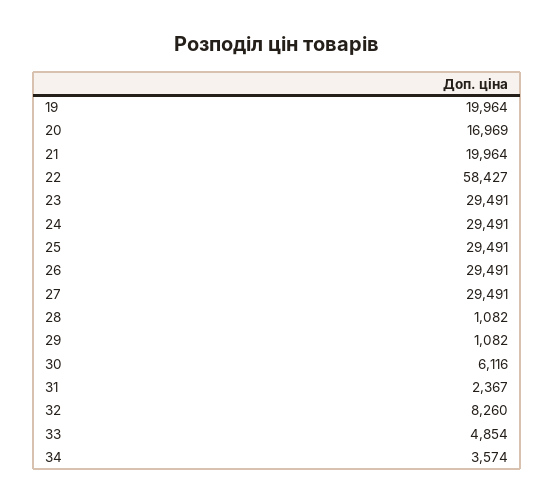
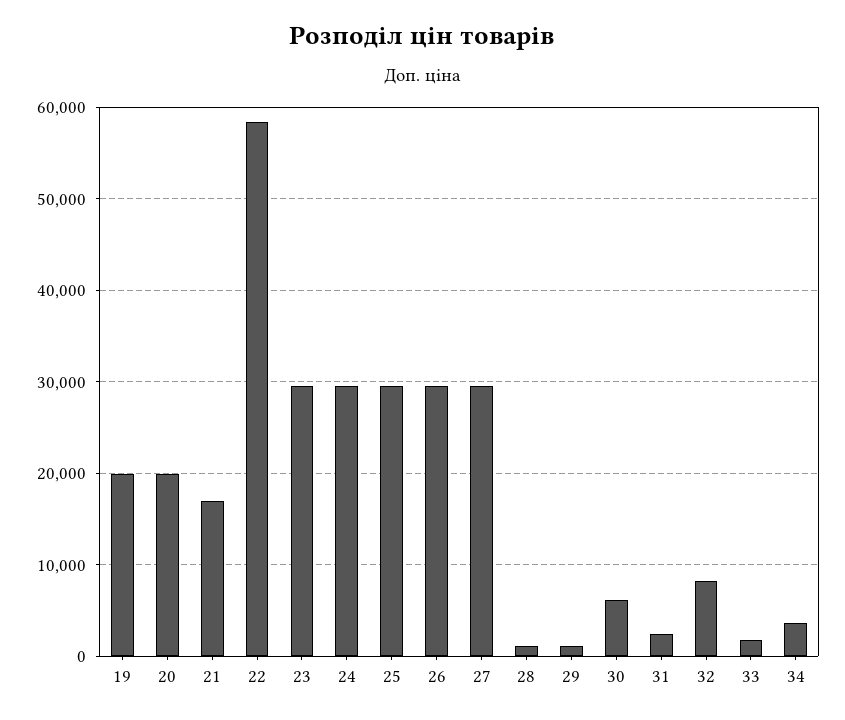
  {
    "19": 19964,
-   "20": 16969,
+   "20": 20000,
-   "21": 19964,
+   "21": 17000,
    "22": 58427,
    "23": 29491,
    "24": 29491,
    "25": 29491,
    "26": 29491,
    "27": 29491,
    "28": 1082,
    "29": 1082,
    "30": 6116,
    "31": 2367,
    "32": 8260,
-   "33": 4854,
+   "33": 2000,
    "34": 3574
  }

